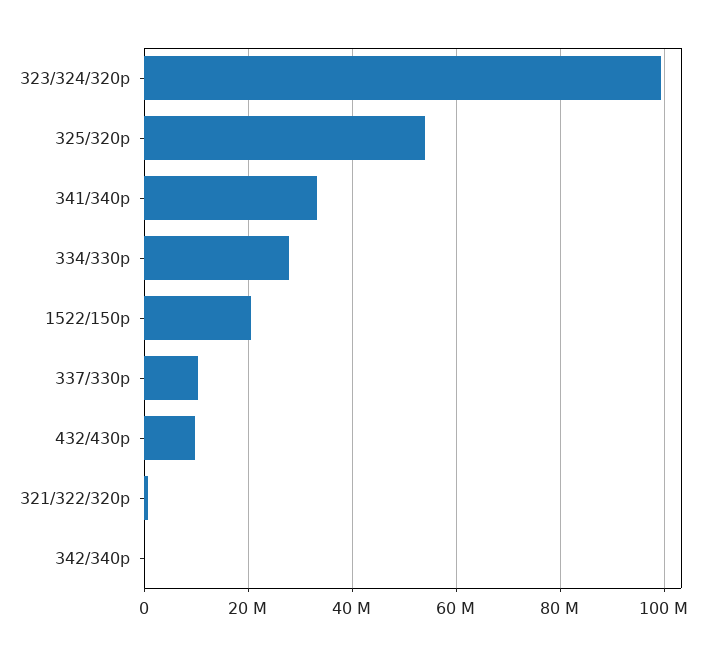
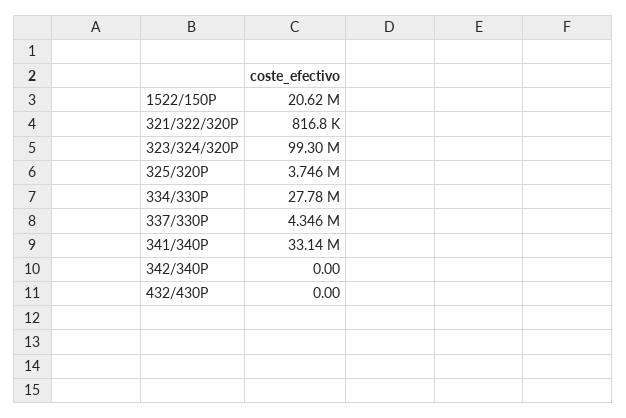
  {
    "323/324/320p": 99300000,
-   "325/320p": 54000000,
+   "325/320p": 3746000,
    "341/340p": 33140000,
    "334/330p": 27780000,
    "1522/150p": 20620000,
-   "337/330p": 10000000,
+   "337/330p": 4346000,
-   "432/430p": 10000000,
+   "432/430p": 0,
    "321/322/320p": 816800,
    "342/340p": 0
  }

